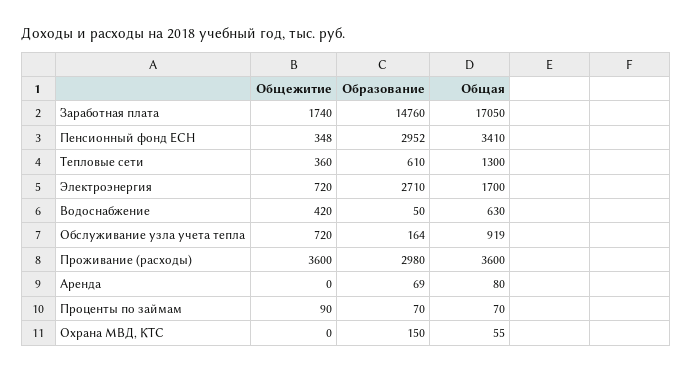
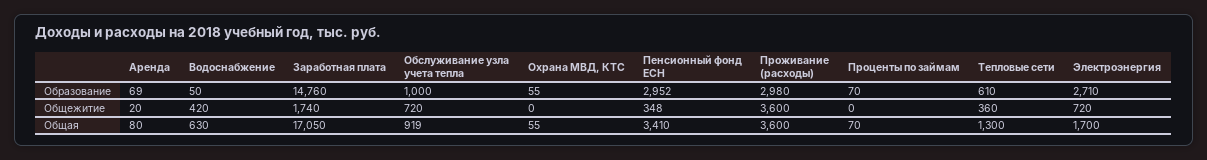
  {
    "Общежитие": {
      "Заработная плата": 1740,
      "Пенсионный фонд ЕСН": 348,
      "Тепловые сети": 360,
      "Электроэнергия": 720,
      "Водоснабжение": 420,
      "Обслуживание узла учета тепла": 720,
      "Проживание (расходы)": 3600,
-     "Аренда": 0,
+     "Аренда": 20,
-     "Проценты по займам": 90,
+     "Проценты по займам": 0,
      "Охрана МВД, КТС": 0
    },
    "Образование": {
      "Заработная плата": 14760,
      "Пенсионный фонд ЕСН": 2952,
      "Тепловые сети": 610,
      "Электроэнергия": 2710,
      "Водоснабжение": 50,
-     "Обслуживание узла учета тепла": 164,
+     "Обслуживание узла учета тепла": 1000,
      "Проживание (расходы)": 2980,
      "Аренда": 69,
      "Проценты по займам": 70,
-     "Охрана МВД, КТС": 150
+     "Охрана МВД, КТС": 55
    },
    "Общая": {
      "Заработная плата": 17050,
      "Пенсионный фонд ЕСН": 3410,
      "Тепловые сети": 1300,
      "Электроэнергия": 1700,
      "Водоснабжение": 630,
      "Обслуживание узла учета тепла": 919,
      "Проживание (расходы)": 3600,
      "Аренда": 80,
      "Проценты по займам": 70,
      "Охрана МВД, КТС": 55
    }
  }

